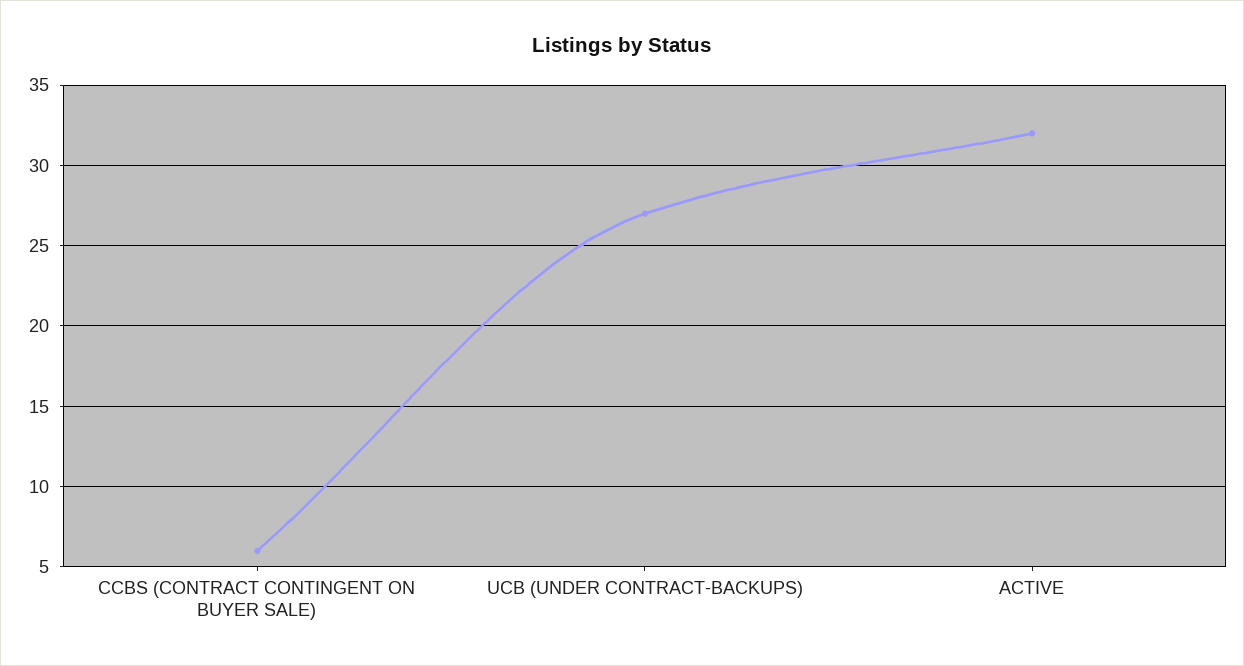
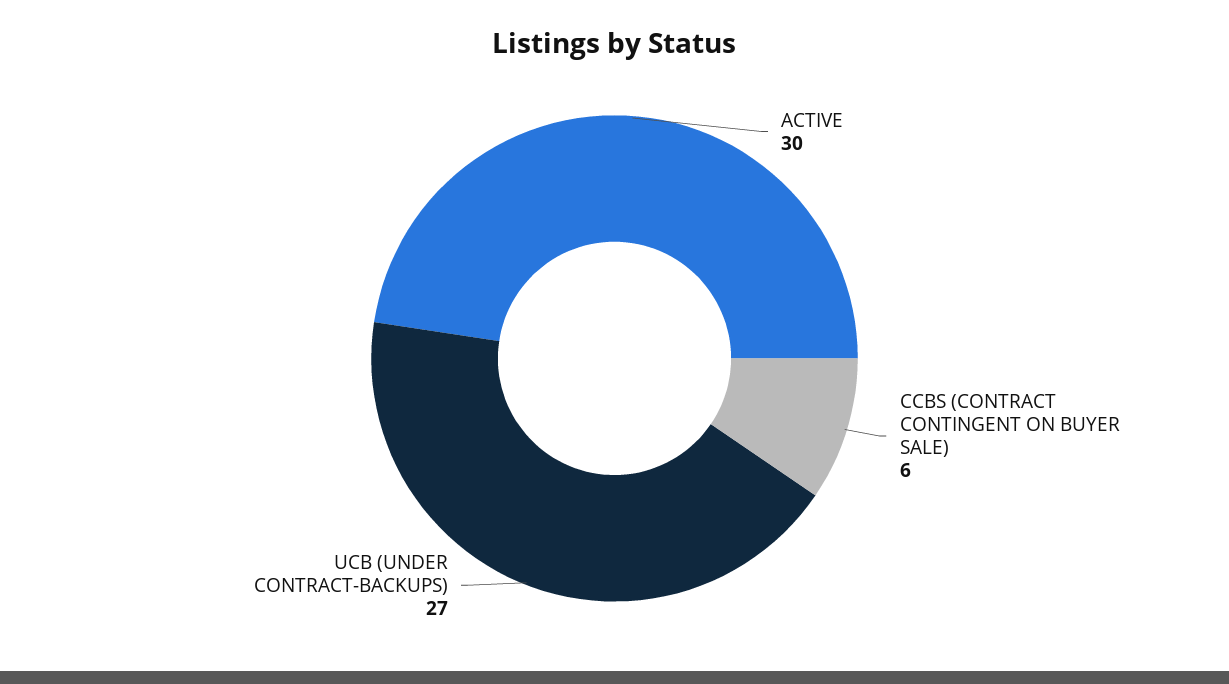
  {
    "CCBS (CONTRACT CONTINGENT ON BUYER SALE)": 6,
    "UCB (UNDER CONTRACT-BACKUPS)": 27,
-   "ACTIVE": 32
+   "ACTIVE": 30
  }

